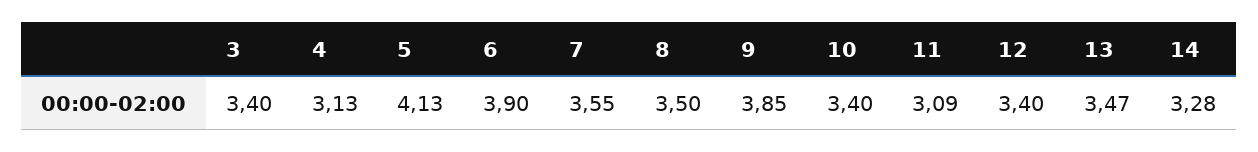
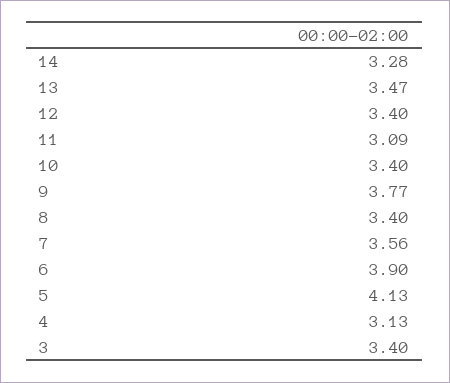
  {
    "3": 3.4,
    "4": 3.13,
    "5": 4.13,
    "6": 3.9,
-   "7": 3.55,
+   "7": 3.56,
-   "8": 3.5,
+   "8": 3.4,
-   "9": 3.85,
+   "9": 3.77,
    "10": 3.4,
    "11": 3.09,
    "12": 3.4,
    "13": 3.47,
    "14": 3.28
  }

